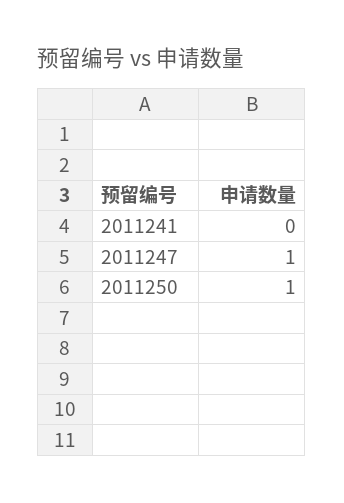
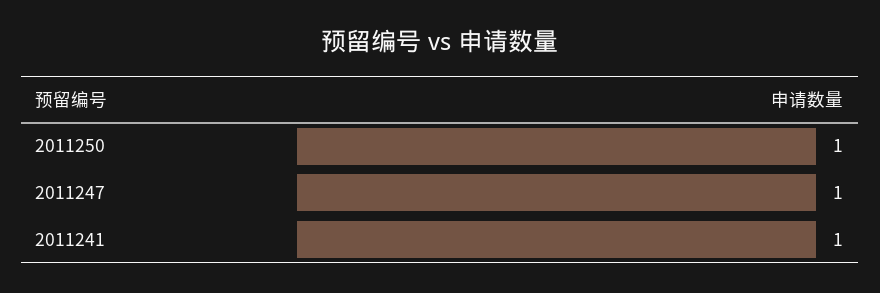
  {
-   "2011241": 0,
+   "2011241": 1,
    "2011247": 1,
    "2011250": 1
  }

